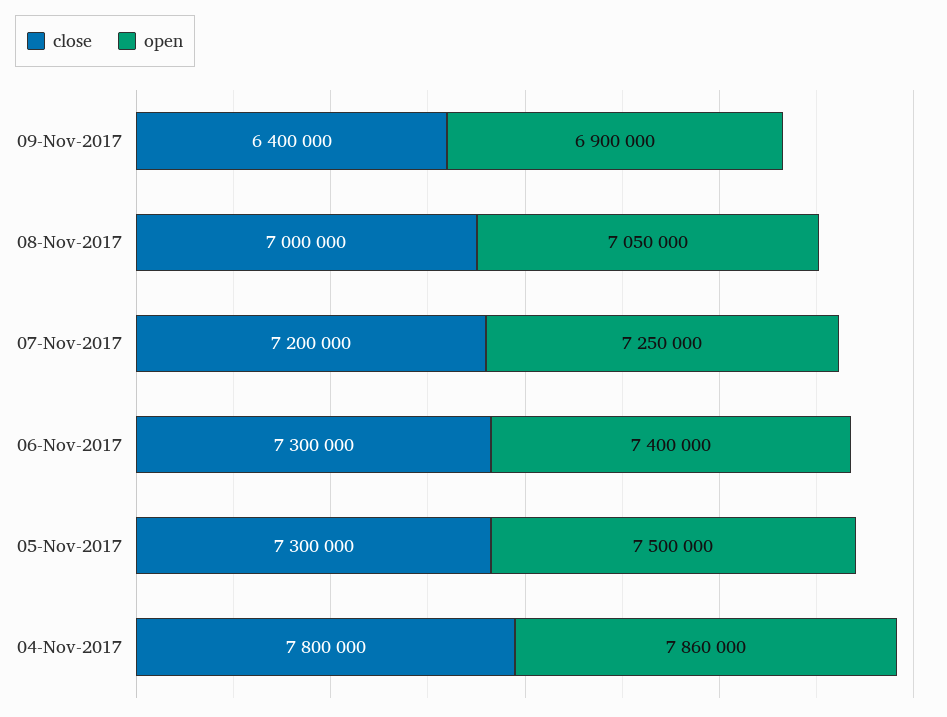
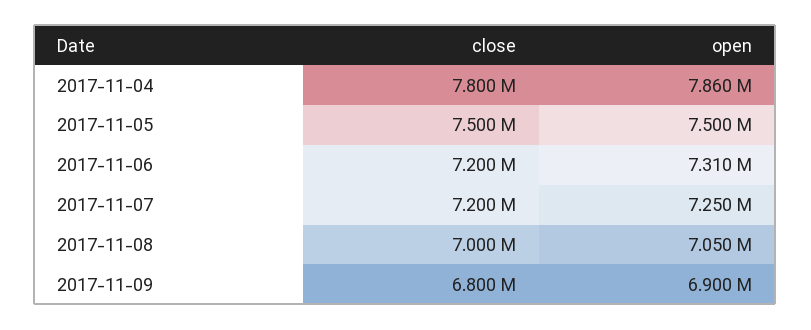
  {
    "close": {
-     "09-Nov-2017": 6400000,
+     "09-Nov-2017": 6800000,
      "08-Nov-2017": 7000000,
      "07-Nov-2017": 7200000,
-     "06-Nov-2017": 7300000,
+     "06-Nov-2017": 7200000,
-     "05-Nov-2017": 7300000,
+     "05-Nov-2017": 7500000,
      "04-Nov-2017": 7800000
    },
    "open": {
      "09-Nov-2017": 6900000,
      "08-Nov-2017": 7050000,
      "07-Nov-2017": 7250000,
-     "06-Nov-2017": 7400000,
+     "06-Nov-2017": 7310000,
      "05-Nov-2017": 7500000,
      "04-Nov-2017": 7860000
    }
  }

